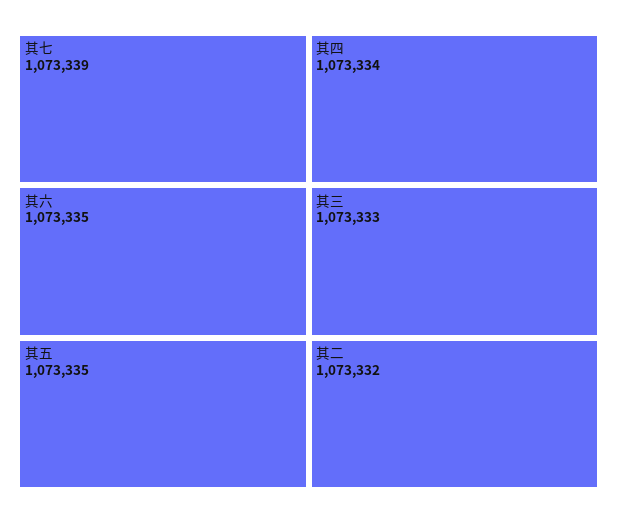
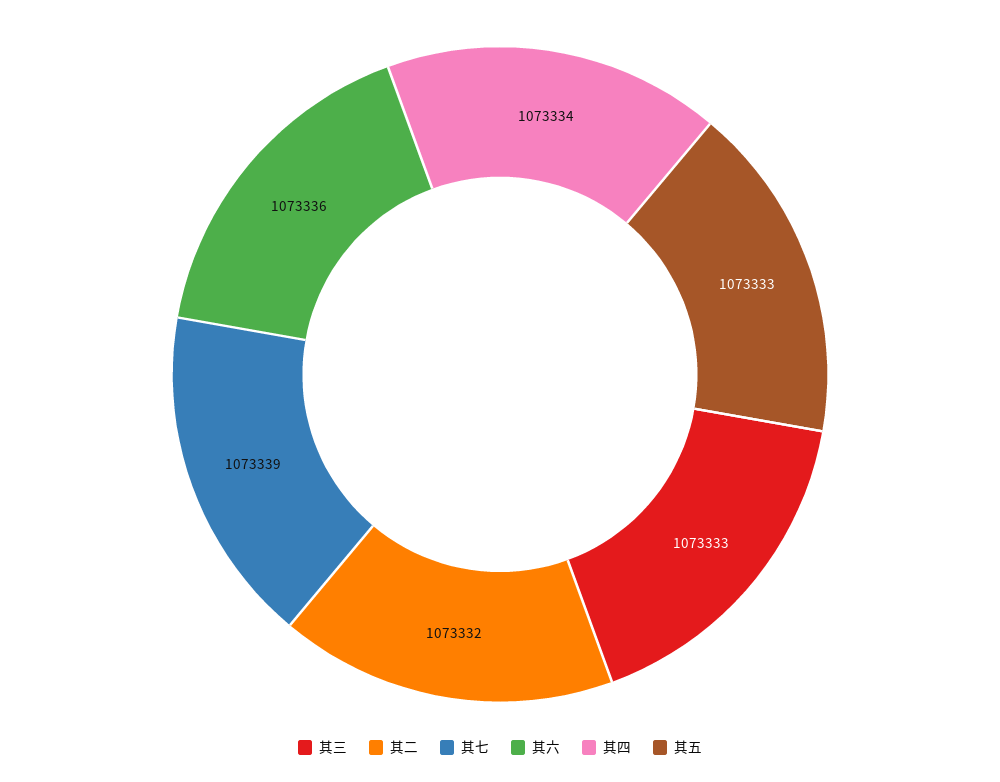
  {
    "其七": 1073339,
-   "其六": 1073335,
+   "其六": 1073336,
-   "其五": 1073335,
+   "其五": 1073333,
    "其四": 1073334,
    "其三": 1073333,
    "其二": 1073332
  }

